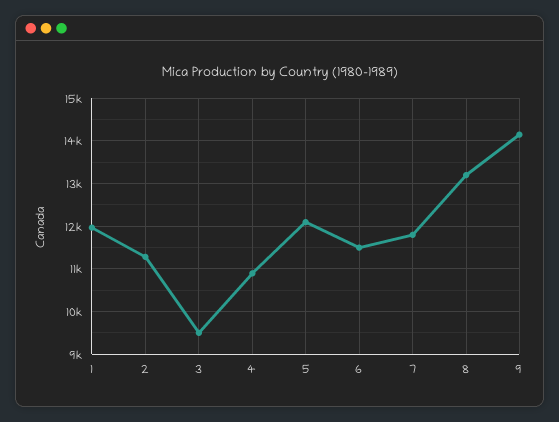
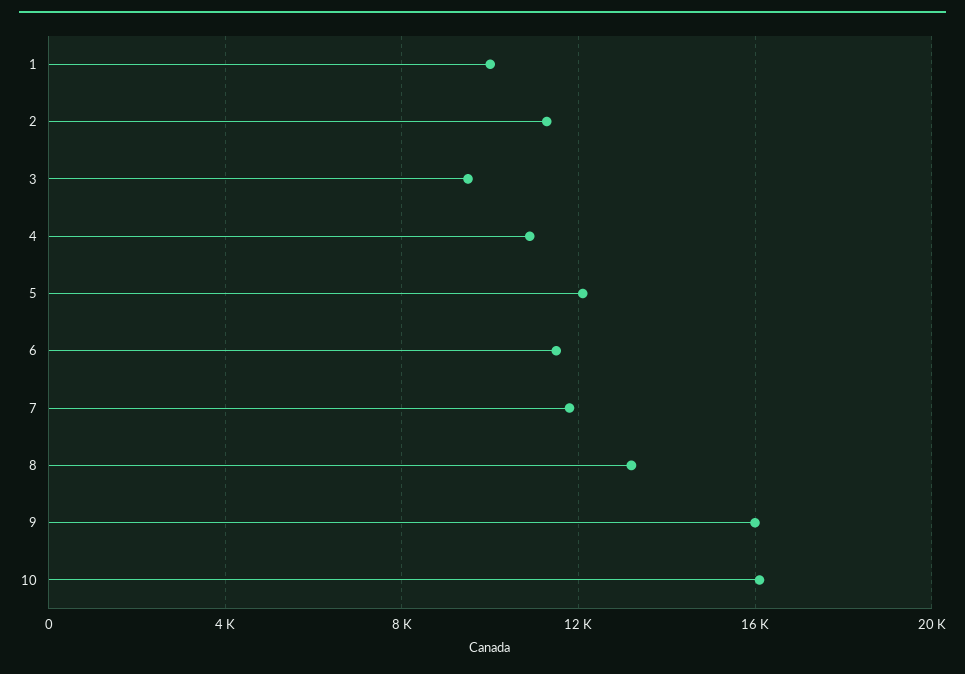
  {
-   "1": 12000,
+   "1": 10000,
    "2": 11200,
    "3": 9600,
    "4": 11000,
    "5": 12200,
    "6": 11600,
    "7": 11800,
    "8": 13200,
-   "9": 14200
+   "9": 16000,
+   "10": 16000
  }

